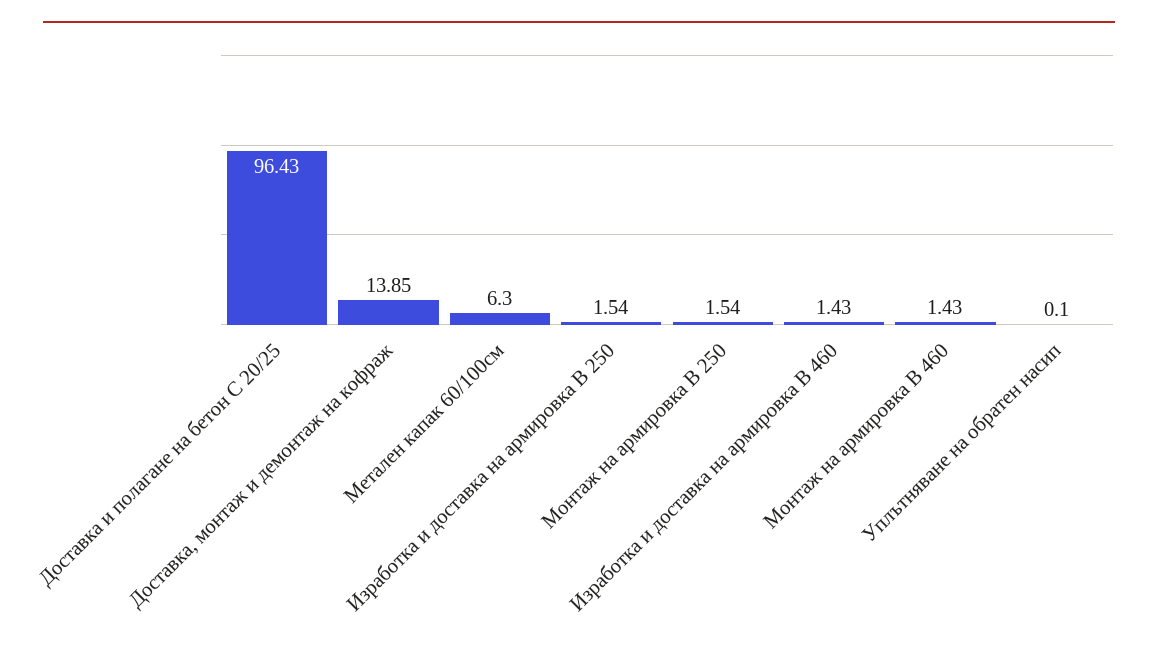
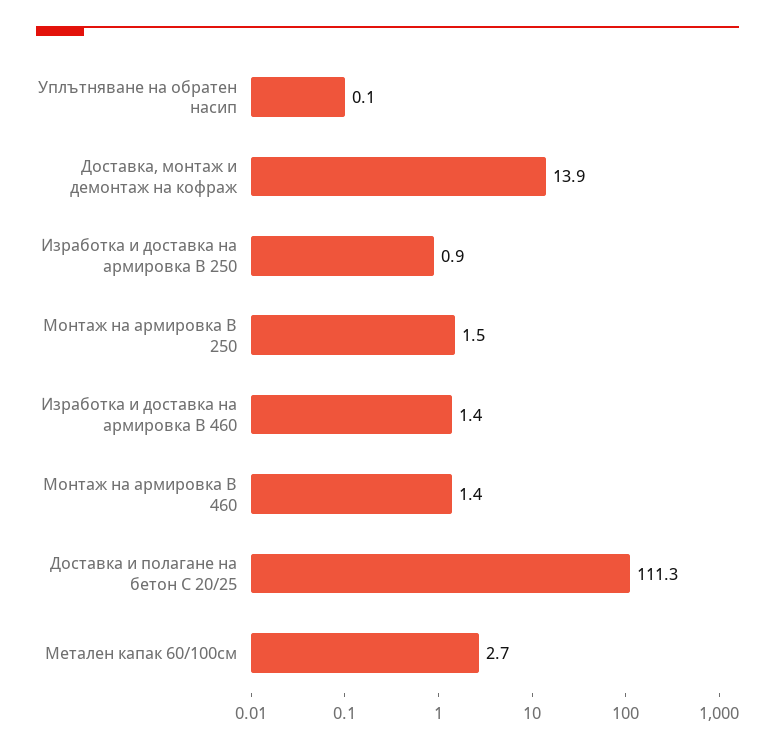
  {
-   "Доставка и полагане на бетон С 20/25": 96.43,
+   "Доставка и полагане на бетон С 20/25": 111.3,
    "Доставка, монтаж и демонтаж на кофраж": 13.85,
-   "Метален капак 60/100см": 6.3,
+   "Метален капак 60/100см": 2.7,
-   "Изработка и доставка на армировка В 250": 1.54,
+   "Изработка и доставка на армировка В 250": 0.9,
    "Монтаж на армировка В 250": 1.54,
    "Изработка и доставка на армировка В 460": 1.43,
    "Монтаж на армировка В 460": 1.43,
    "Уплътняване на обратен насип": 0.1
  }

